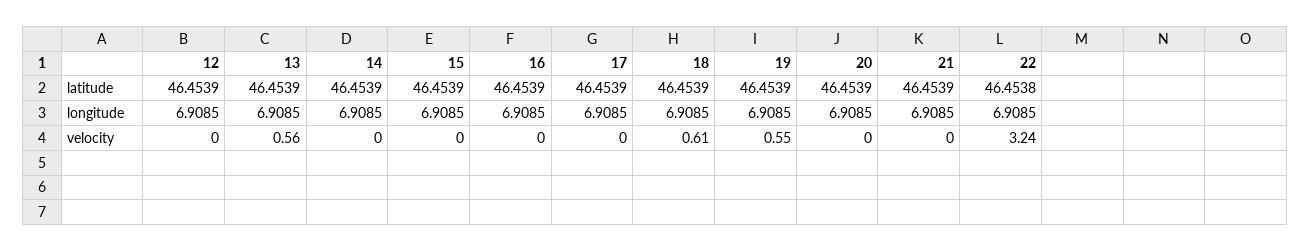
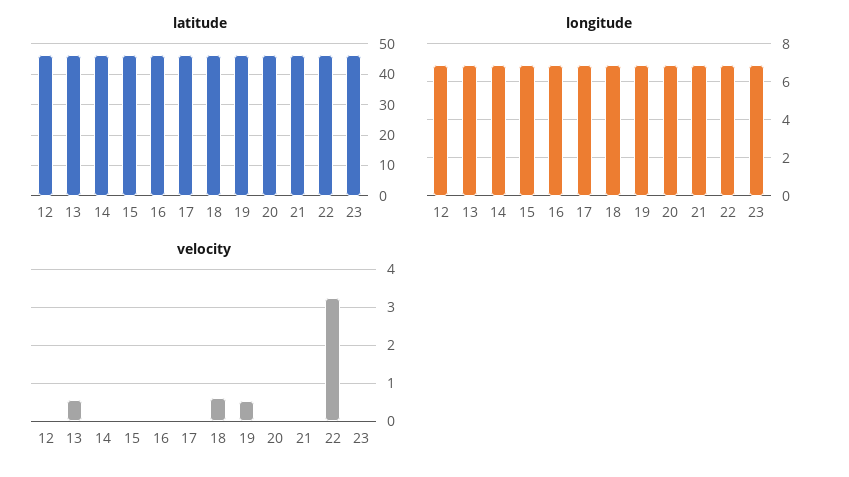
  {
    "latitude": {
      "12": 46.4539,
      "13": 46.4539,
      "14": 46.4539,
      "15": 46.4539,
      "16": 46.4539,
      "17": 46.4539,
      "18": 46.4539,
      "19": 46.4539,
      "20": 46.4539,
      "21": 46.4539,
-     "22": 46.4538
+     "22": 46.4538,
+     "23": 46
    },
    "longitude": {
      "12": 6.9085,
      "13": 6.9085,
      "14": 6.9085,
      "15": 6.9085,
      "16": 6.9085,
      "17": 6.9085,
      "18": 6.9085,
      "19": 6.9085,
      "20": 6.9085,
      "21": 6.9085,
-     "22": 6.9085
+     "22": 6.9085,
+     "23": 7
    },
    "velocity": {
      "12": 0,
      "13": 0.56,
      "14": 0,
      "15": 0,
      "16": 0,
      "17": 0,
      "18": 0.61,
      "19": 0.55,
      "20": 0,
      "21": 0,
-     "22": 3.24
+     "22": 3.24,
+     "23": 0
    }
  }

